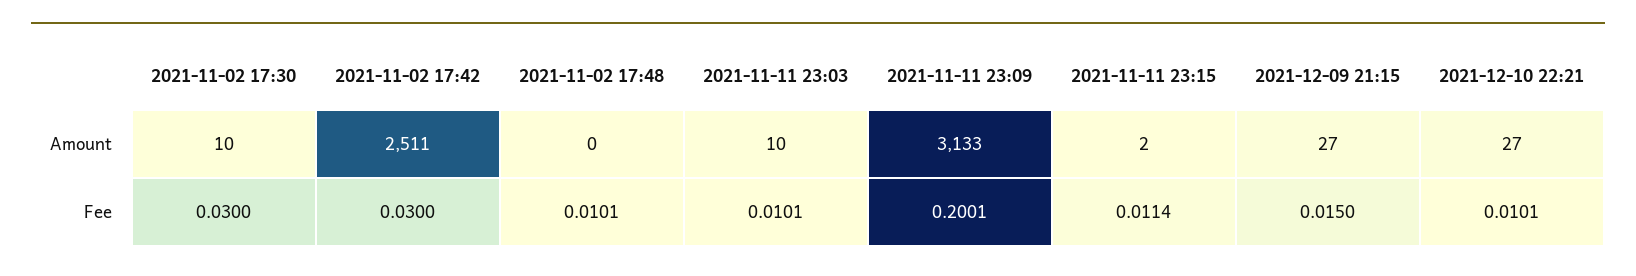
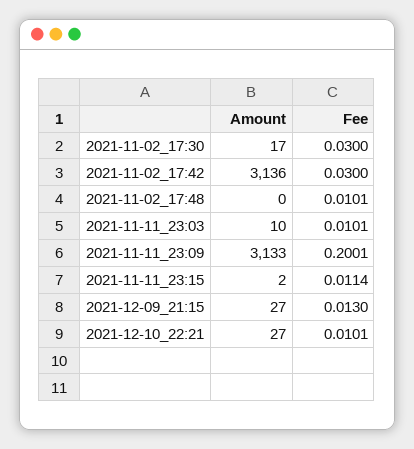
  {
    "2021-11-02 17:30": {
-     "Amount": 10,
+     "Amount": 17,
      "Fee": 0.03
    },
    "2021-11-02 17:42": {
-     "Amount": 2511,
+     "Amount": 3136,
      "Fee": 0.03
    },
    "2021-11-02 17:48": {
      "Amount": 0,
      "Fee": 0.0101
    },
    "2021-11-11 23:03": {
      "Amount": 10,
      "Fee": 0.0101
    },
    "2021-11-11 23:09": {
      "Amount": 3133,
      "Fee": 0.2001
    },
    "2021-11-11 23:15": {
      "Amount": 2,
      "Fee": 0.0114
    },
    "2021-12-09 21:15": {
      "Amount": 27,
-     "Fee": 0.015
+     "Fee": 0.013
    },
    "2021-12-10 22:21": {
      "Amount": 27,
      "Fee": 0.0101
    }
  }

